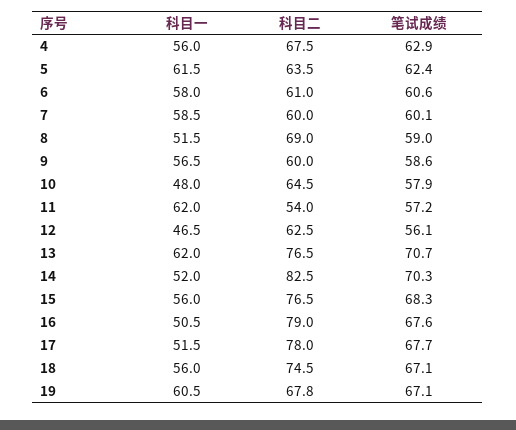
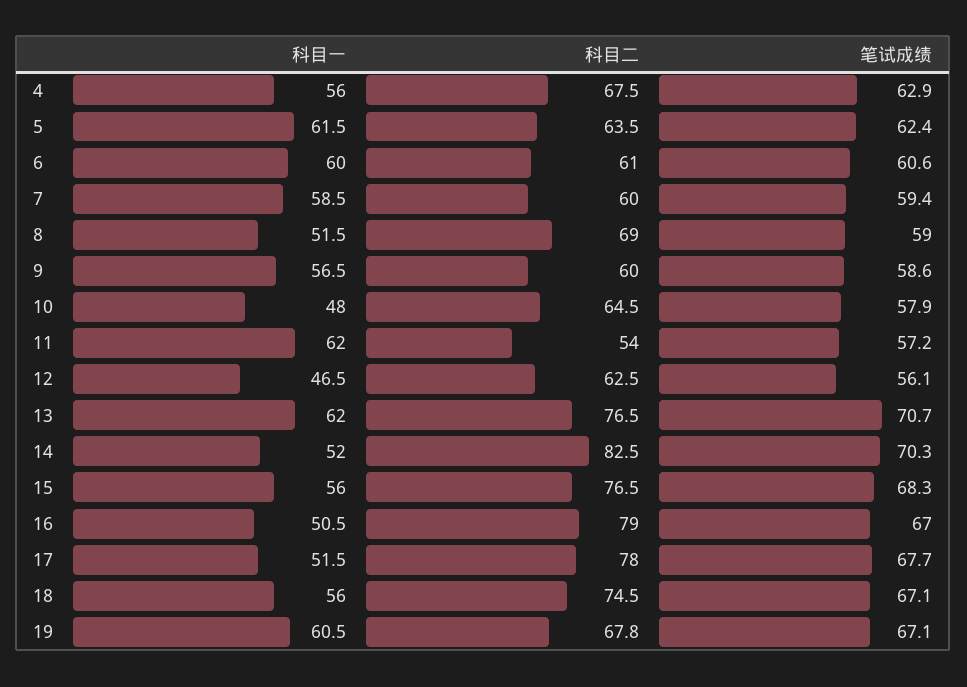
  {
    "科目一": {
      "4": 56,
      "5": 61.5,
-     "6": 58,
+     "6": 60,
      "7": 58.5,
      "8": 51.5,
      "9": 56.5,
      "10": 48,
      "11": 62,
      "12": 46.5,
      "13": 62,
      "14": 52,
      "15": 56,
      "16": 50.5,
      "17": 51.5,
      "18": 56,
      "19": 60.5
    },
    "科目二": {
      "4": 67.5,
      "5": 63.5,
      "6": 61,
      "7": 60,
      "8": 69,
      "9": 60,
      "10": 64.5,
      "11": 54,
      "12": 62.5,
      "13": 76.5,
      "14": 82.5,
      "15": 76.5,
      "16": 79,
      "17": 78,
      "18": 74.5,
      "19": 67.8
    },
    "笔试成绩": {
      "4": 62.9,
      "5": 62.4,
      "6": 60.6,
-     "7": 60.1,
+     "7": 59.4,
      "8": 59,
      "9": 58.6,
      "10": 57.9,
      "11": 57.2,
      "12": 56.1,
      "13": 70.7,
      "14": 70.3,
      "15": 68.3,
-     "16": 67.6,
+     "16": 67,
      "17": 67.7,
      "18": 67.1,
      "19": 67.1
    }
  }

